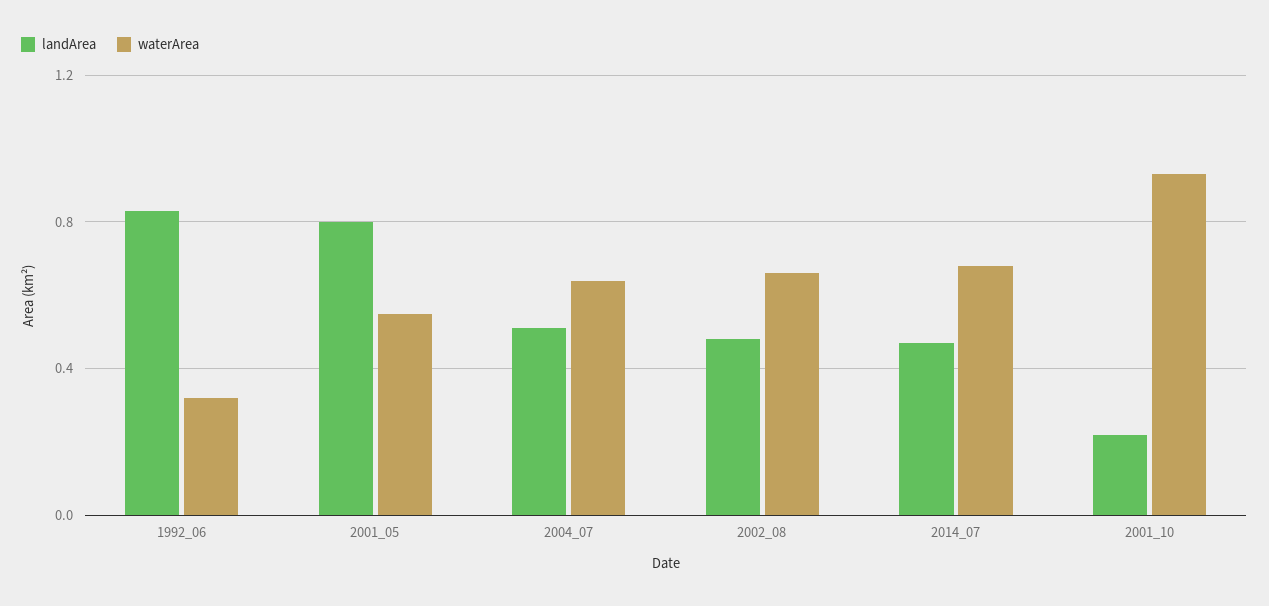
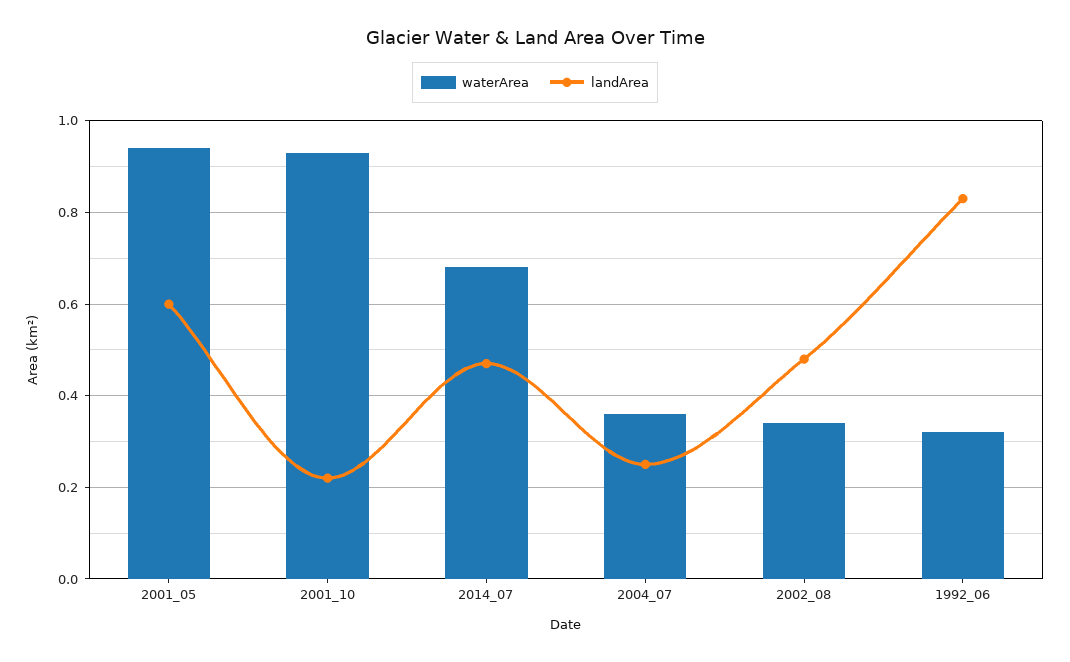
  {
    "landArea": {
      "1992_06": 0.85,
-     "2001_05": 0.8,
+     "2001_05": 0.6,
-     "2004_07": 0.5,
+     "2004_07": 0.25,
      "2002_08": 0.5,
      "2014_07": 0.45,
      "2001_10": 0.2
    },
    "waterArea": {
      "1992_06": 0.3,
-     "2001_05": 0.55,
+     "2001_05": 0.95,
-     "2004_07": 0.65,
+     "2004_07": 0.35,
-     "2002_08": 0.65,
+     "2002_08": 0.35,
      "2014_07": 0.7,
      "2001_10": 0.95
    }
  }

